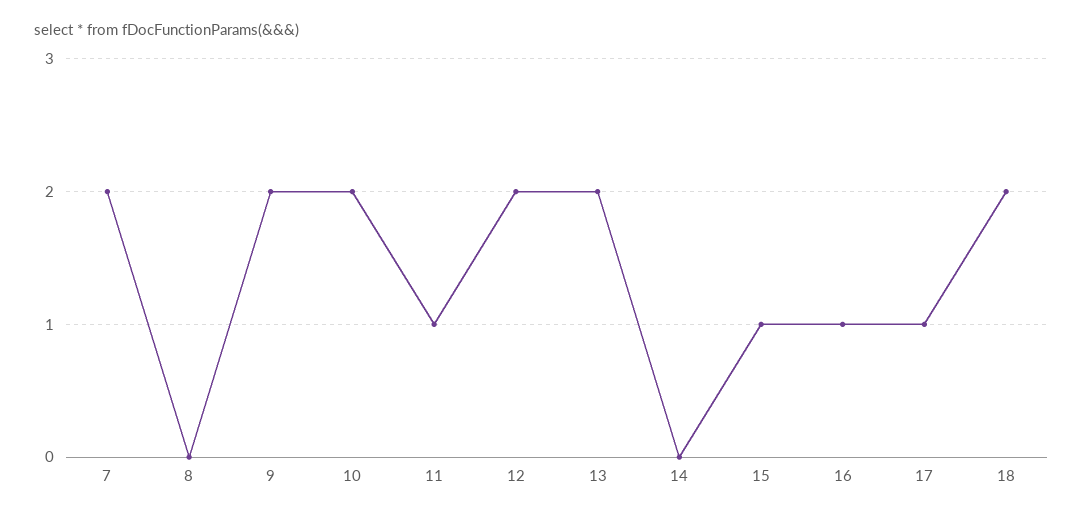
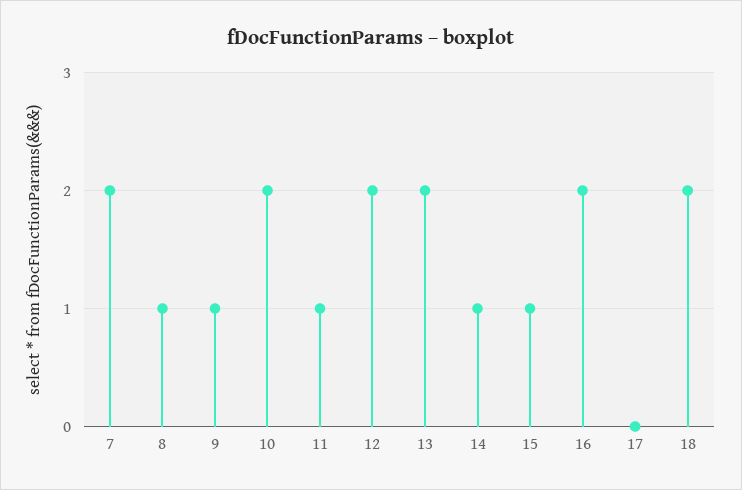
  {
    "7": 2,
-   "8": 0,
+   "8": 1,
-   "9": 2,
+   "9": 1,
    "10": 2,
    "11": 1,
    "12": 2,
    "13": 2,
-   "14": 0,
+   "14": 1,
    "15": 1,
-   "16": 1,
+   "16": 2,
-   "17": 1,
+   "17": 0,
    "18": 2
  }

